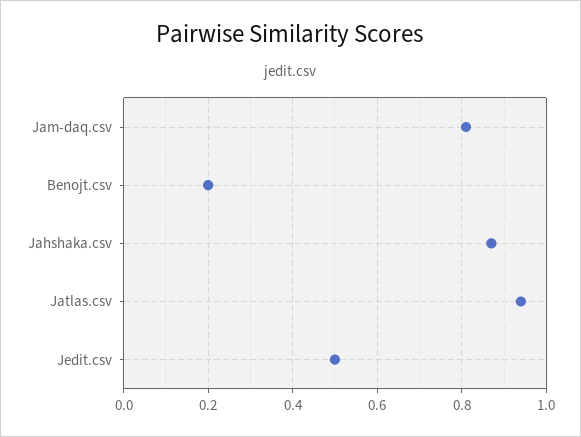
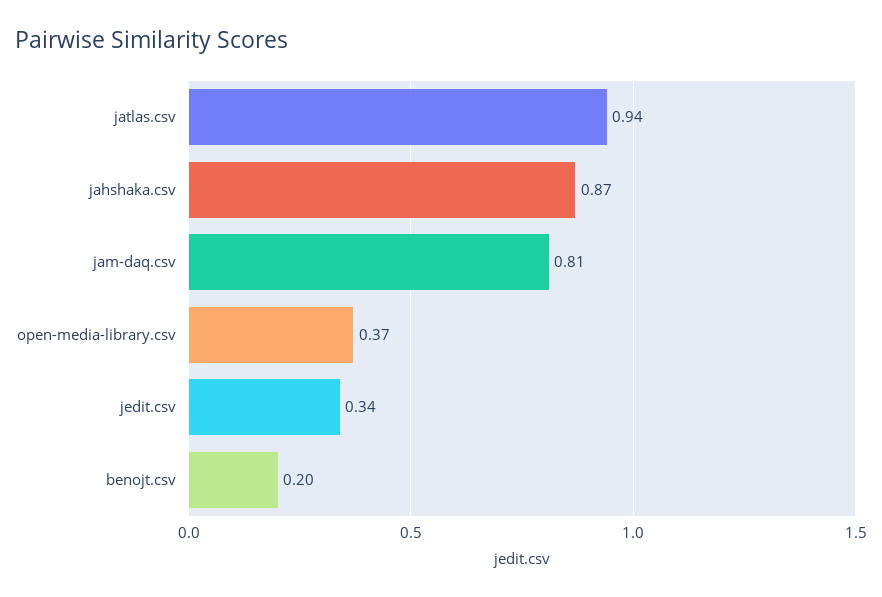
  {
    "Jam-daq.csv": 0.81,
    "Benojt.csv": 0.2,
    "Jahshaka.csv": 0.87,
    "Jatlas.csv": 0.94,
-   "Jedit.csv": 0.5
+   "Jedit.csv": 0.34,
+   "open-media-library.csv": 0.37
  }

